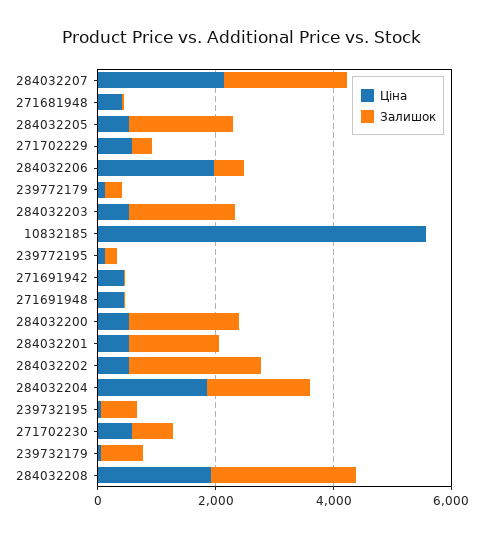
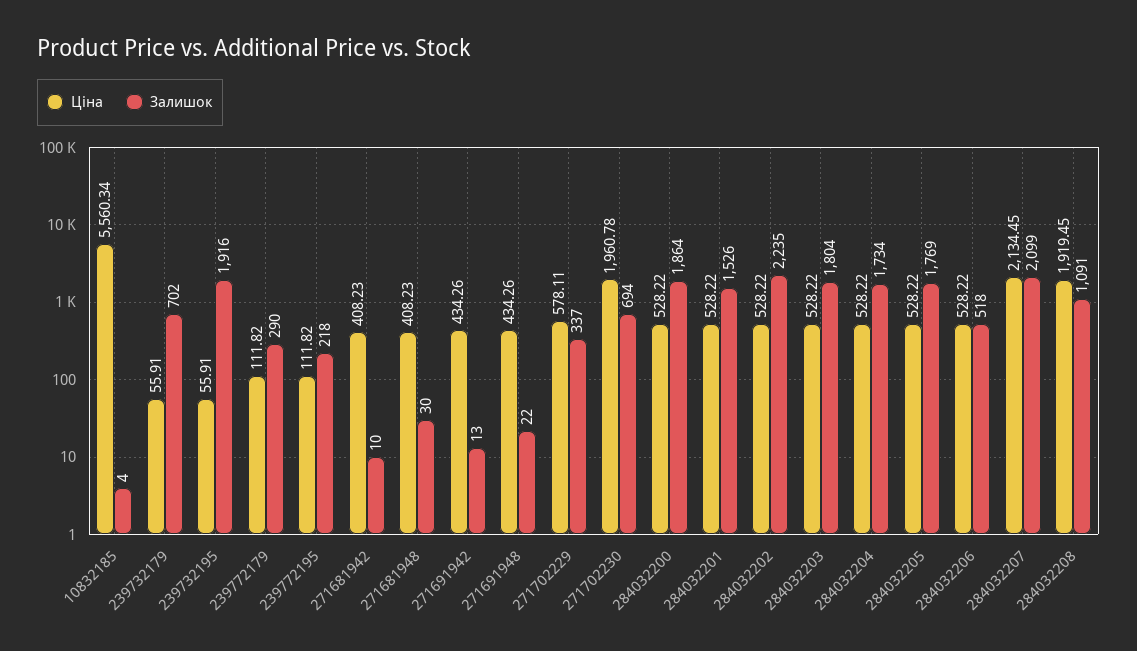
  {
    "Ціна": {
      "284032207": 2134.45,
      "271681948": 408.23,
      "284032205": 528.22,
      "271702229": 578.11,
-     "284032206": 2000,
+     "284032206": 528.22,
      "239772179": 111.82,
      "284032203": 528.22,
      "10832185": 5560.34,
      "239772195": 111.82,
      "271691942": 434.26,
      "271691948": 434.26,
      "284032200": 528.22,
      "284032201": 528.22,
      "284032202": 528.22,
-     "284032204": 2000,
+     "284032204": 528.22,
      "239732195": 55.91,
-     "271702230": 500,
+     "271702230": 1960.78,
      "239732179": 55.91,
-     "284032208": 1919.45
+     "284032208": 1919.45,
+     "271681942": 408.23
    },
    "Залишок": {
      "284032207": 2099,
      "271681948": 30,
      "284032205": 1769,
      "271702229": 337,
      "284032206": 518,
      "239772179": 290,
      "284032203": 1804,
      "10832185": 4,
      "239772195": 218,
      "271691942": 13,
      "271691948": 22,
      "284032200": 1864,
      "284032201": 1526,
      "284032202": 2235,
      "284032204": 1734,
-     "239732195": 500,
+     "239732195": 1916,
      "271702230": 694,
      "239732179": 702,
-     "284032208": 2500
+     "284032208": 1091,
+     "271681942": 10
    }
  }

